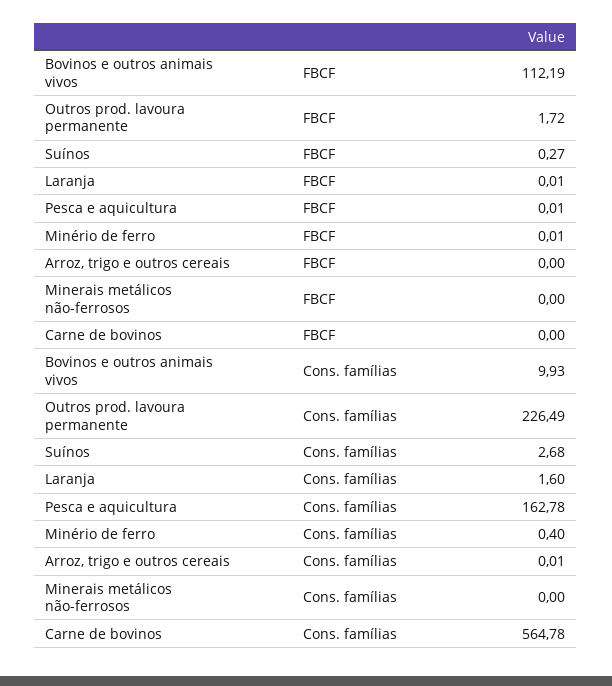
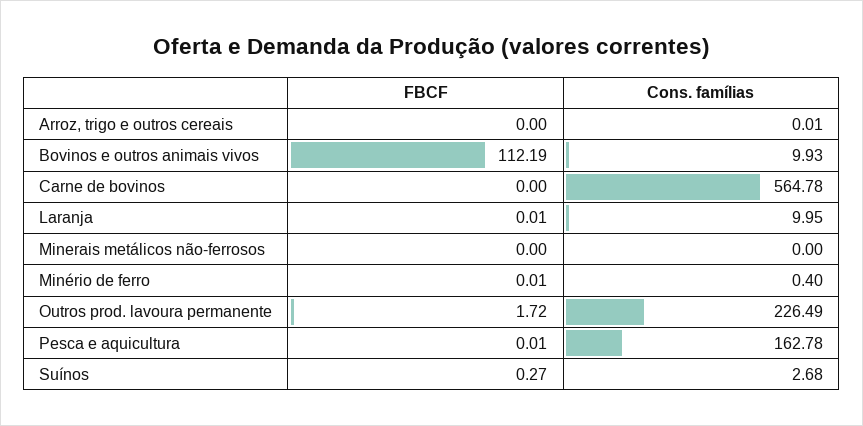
  {
    "Bovinos e outros animais vivos": {
      "FBCF": 112.19,
      "Cons. famílias": 9.93
    },
    "Outros prod. lavoura permanente": {
      "FBCF": 1.72,
      "Cons. famílias": 226.49
    },
    "Suínos": {
      "FBCF": 0.27,
      "Cons. famílias": 2.68
    },
    "Laranja": {
      "FBCF": 0.01,
-     "Cons. famílias": 1.6
+     "Cons. famílias": 9.95
    },
    "Pesca e aquicultura": {
      "FBCF": 0.01,
      "Cons. famílias": 162.78
    },
    "Minério de ferro": {
      "FBCF": 0.01,
      "Cons. famílias": 0.4
    },
    "Arroz, trigo e outros cereais": {
      "FBCF": 0,
      "Cons. famílias": 0.01
    },
    "Minerais metálicos não-ferrosos": {
      "FBCF": 0,
      "Cons. famílias": 0
    },
    "Carne de bovinos": {
      "FBCF": 0,
      "Cons. famílias": 564.78
    }
  }

